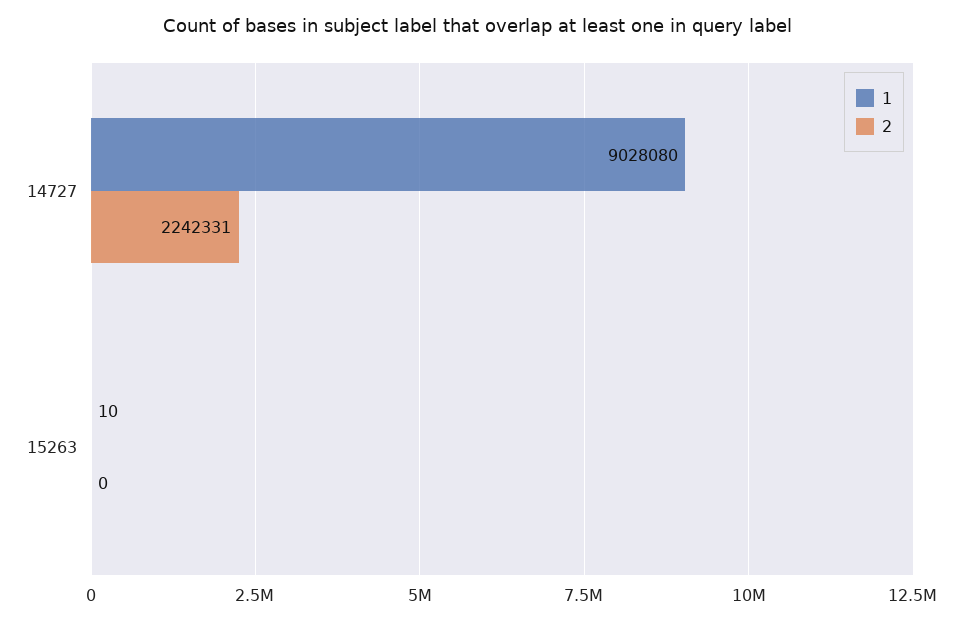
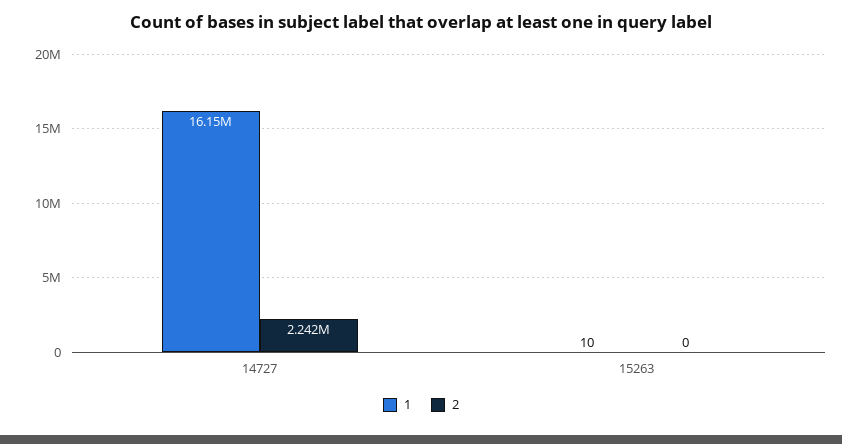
  {
    "1": {
-     "14727": 9028080,
+     "14727": 16150000,
      "15263": 10
    },
    "2": {
      "14727": 2242331,
      "15263": 0
    }
  }

